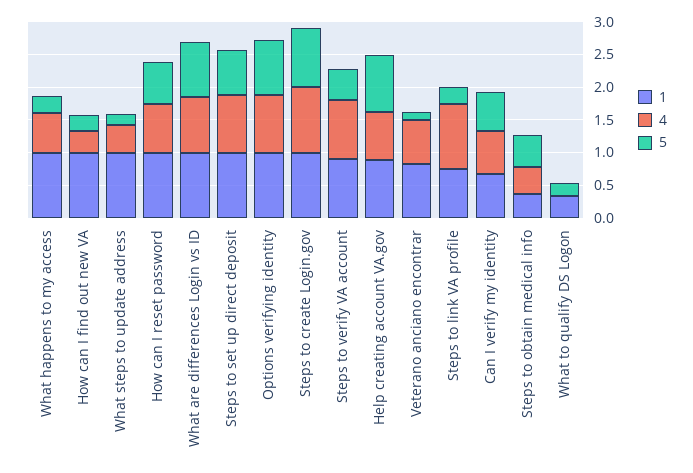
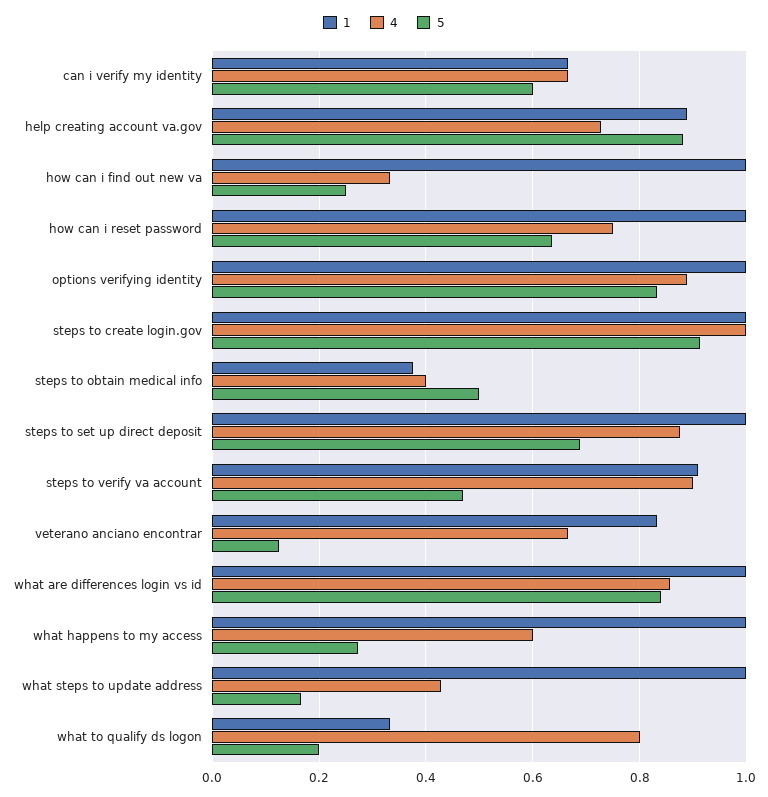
  {
    "1": {
      "What happens to my access": 1,
      "How can I find out new VA": 1,
      "What steps to update address": 1,
      "How can I reset password": 1,
      "What are differences Login vs ID": 1,
      "Steps to set up direct deposit": 1,
      "Options verifying identity": 1,
      "Steps to create Login.gov": 1,
      "Steps to verify VA account": 0.9,
      "Help creating account VA.gov": 0.88,
      "Veterano anciano encontrar": 0.84,
-     "Steps to link VA profile": 0.75,
      "Can I verify my identity": 0.66,
      "Steps to obtain medical info": 0.38,
      "What to qualify DS Logon": 0.34
    },
    "4": {
      "What happens to my access": 0.6,
      "How can I find out new VA": 0.34,
      "What steps to update address": 0.42,
      "How can I reset password": 0.76,
      "What are differences Login vs ID": 0.86,
      "Steps to set up direct deposit": 0.88,
      "Options verifying identity": 0.88,
      "Steps to create Login.gov": 1,
      "Steps to verify VA account": 0.9,
      "Help creating account VA.gov": 0.72,
      "Veterano anciano encontrar": 0.66,
-     "Steps to link VA profile": 1,
      "Can I verify my identity": 0.66,
      "Steps to obtain medical info": 0.4,
-     "What to qualify DS Logon": 0
+     "What to qualify DS Logon": 0.8
    },
    "5": {
      "What happens to my access": 0.28,
      "How can I find out new VA": 0.26,
      "What steps to update address": 0.16,
      "How can I reset password": 0.64,
      "What are differences Login vs ID": 0.84,
      "Steps to set up direct deposit": 0.68,
      "Options verifying identity": 0.84,
      "Steps to create Login.gov": 0.92,
      "Steps to verify VA account": 0.46,
      "Help creating account VA.gov": 0.88,
      "Veterano anciano encontrar": 0.12,
-     "Steps to link VA profile": 0.25,
      "Can I verify my identity": 0.6,
      "Steps to obtain medical info": 0.5,
      "What to qualify DS Logon": 0.2
    }
  }

